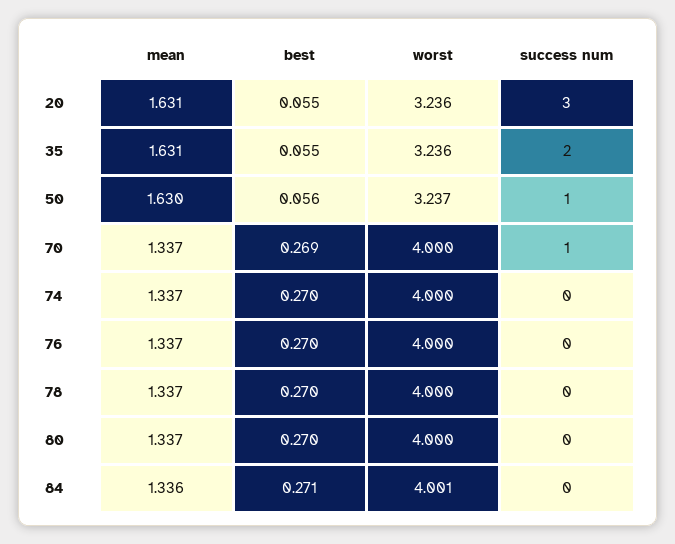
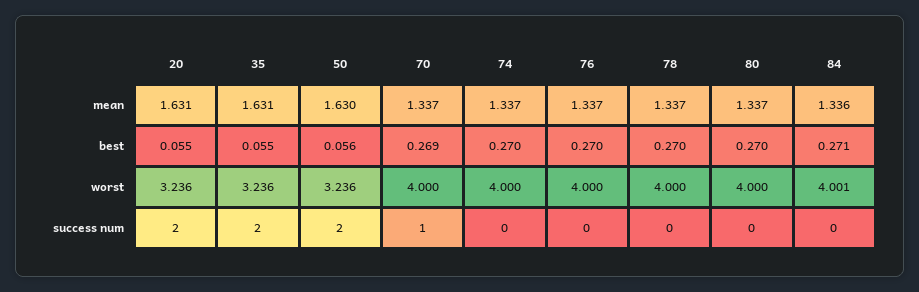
  {
    "mean": {
      "20": 1.631,
      "35": 1.631,
      "50": 1.63,
      "70": 1.337,
      "74": 1.337,
      "76": 1.337,
      "78": 1.337,
      "80": 1.337,
      "84": 1.336
    },
    "best": {
      "20": 0.055,
      "35": 0.055,
      "50": 0.056,
      "70": 0.269,
      "74": 0.27,
      "76": 0.27,
      "78": 0.27,
      "80": 0.27,
      "84": 0.271
    },
    "worst": {
      "20": 3.236,
      "35": 3.236,
-     "50": 3.237,
+     "50": 3.236,
      "70": 4,
      "74": 4,
      "76": 4,
      "78": 4,
      "80": 4,
      "84": 4.001
    },
    "success num": {
-     "20": 3,
+     "20": 2,
      "35": 2,
-     "50": 1,
+     "50": 2,
      "70": 1,
      "74": 0,
      "76": 0,
      "78": 0,
      "80": 0,
      "84": 0
    }
  }

